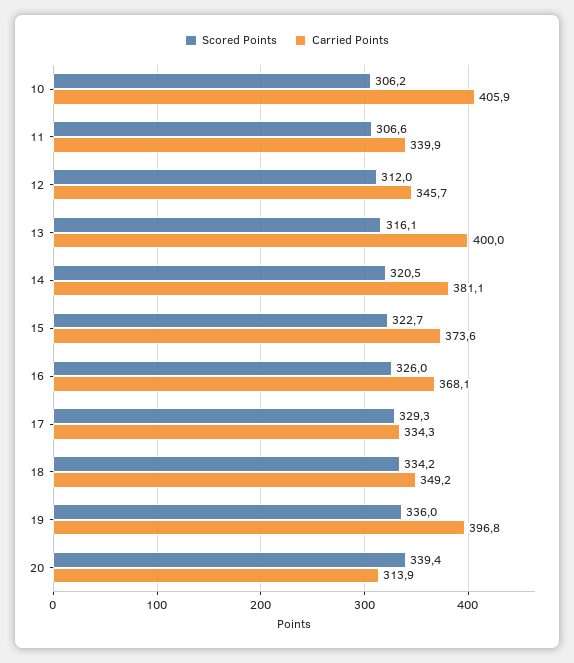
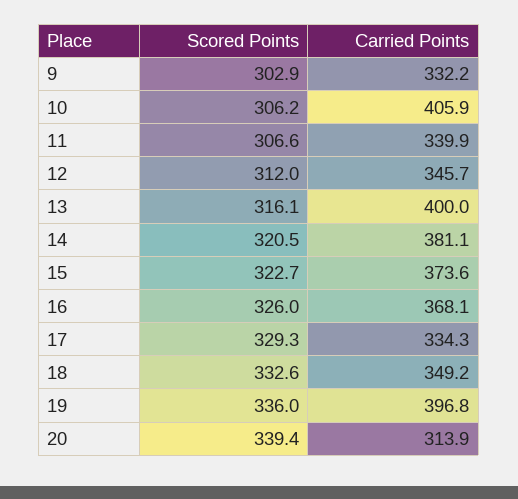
  {
    "Scored Points": {
      "10": 306.2,
      "11": 306.6,
      "12": 312,
      "13": 316.1,
      "14": 320.5,
      "15": 322.7,
      "16": 326,
      "17": 329.3,
-     "18": 334.2,
+     "18": 332.6,
      "19": 336,
-     "20": 339.4
+     "20": 339.4,
+     "9": 302.9
    },
    "Carried Points": {
      "10": 405.9,
      "11": 339.9,
      "12": 345.7,
      "13": 400,
      "14": 381.1,
      "15": 373.6,
      "16": 368.1,
      "17": 334.3,
      "18": 349.2,
      "19": 396.8,
-     "20": 313.9
+     "20": 313.9,
+     "9": 332.2
    }
  }

